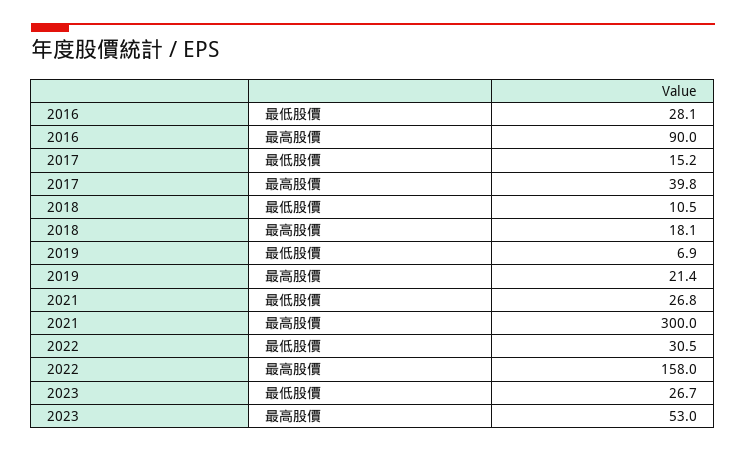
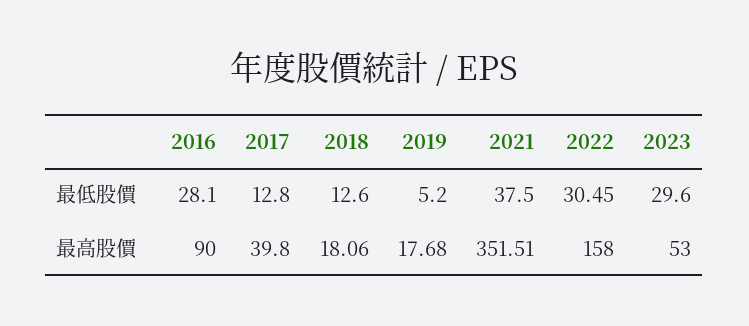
  {
    "2016": {
      "最低股價": 28.1,
      "最高股價": 90
    },
    "2017": {
-     "最低股價": 15.2,
+     "最低股價": 12.8,
      "最高股價": 39.8
    },
    "2018": {
-     "最低股價": 10.5,
+     "最低股價": 12.6,
      "最高股價": 18.06
    },
    "2019": {
-     "最低股價": 6.9,
+     "最低股價": 5.2,
-     "最高股價": 21.4
+     "最高股價": 17.68
    },
    "2021": {
-     "最低股價": 26.8,
+     "最低股價": 37.5,
-     "最高股價": 300
+     "最高股價": 351.51
    },
    "2022": {
      "最低股價": 30.45,
      "最高股價": 158
    },
    "2023": {
-     "最低股價": 26.7,
+     "最低股價": 29.6,
      "最高股價": 53
    }
  }

